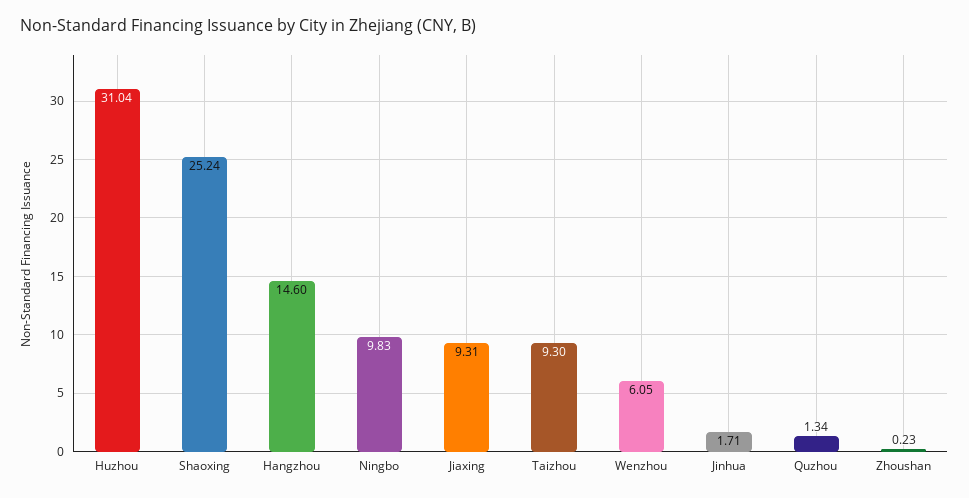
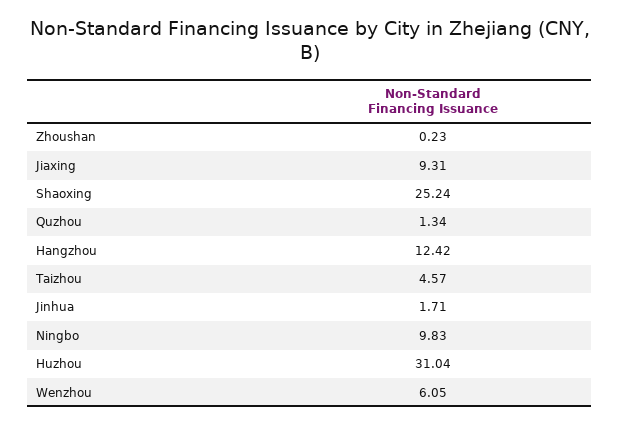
  {
    "Huzhou": 31.04,
    "Shaoxing": 25.24,
-   "Hangzhou": 14.6,
+   "Hangzhou": 12.42,
    "Ningbo": 9.83,
    "Jiaxing": 9.31,
-   "Taizhou": 9.3,
+   "Taizhou": 4.57,
    "Wenzhou": 6.05,
    "Jinhua": 1.71,
    "Quzhou": 1.34,
    "Zhoushan": 0.23
  }

